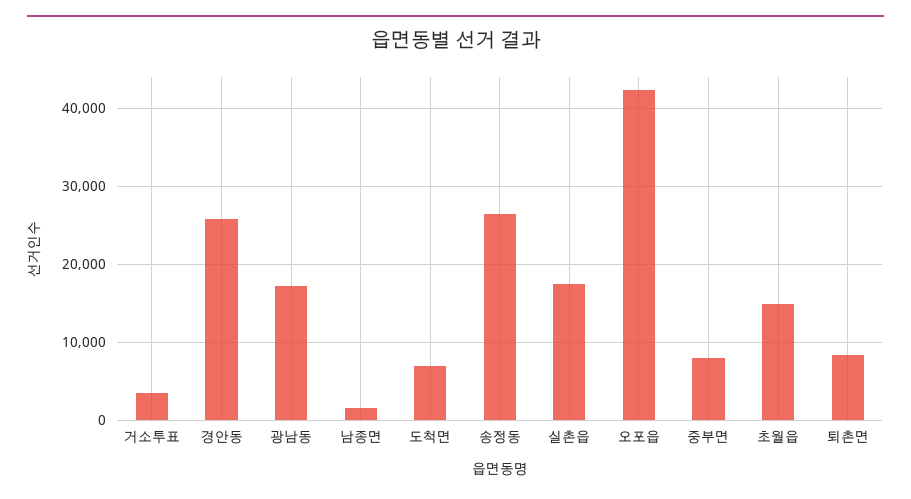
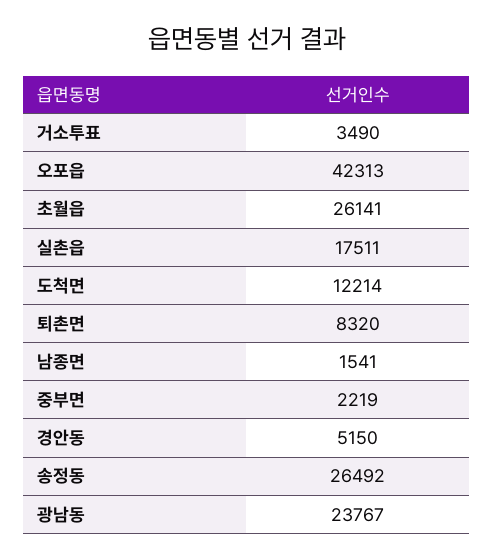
  {
    "거소투표": 3490,
-   "경안동": 26000,
+   "경안동": 5150,
-   "광남동": 17000,
+   "광남동": 23767,
    "남종면": 1541,
-   "도척면": 7000,
+   "도척면": 12214,
    "송정동": 26492,
    "실촌읍": 17511,
    "오포읍": 42313,
-   "중부면": 8000,
+   "중부면": 2219,
-   "초월읍": 15000,
+   "초월읍": 26141,
    "퇴촌면": 8320
  }

